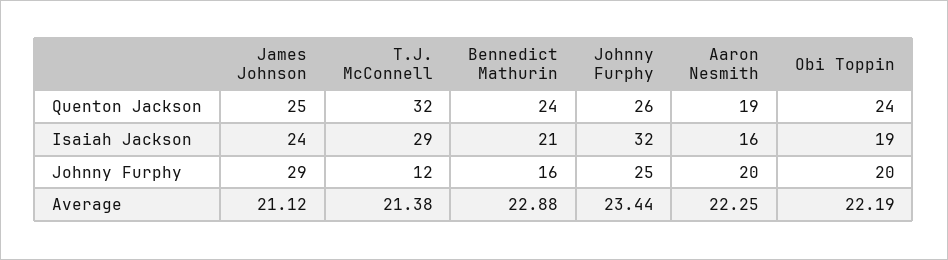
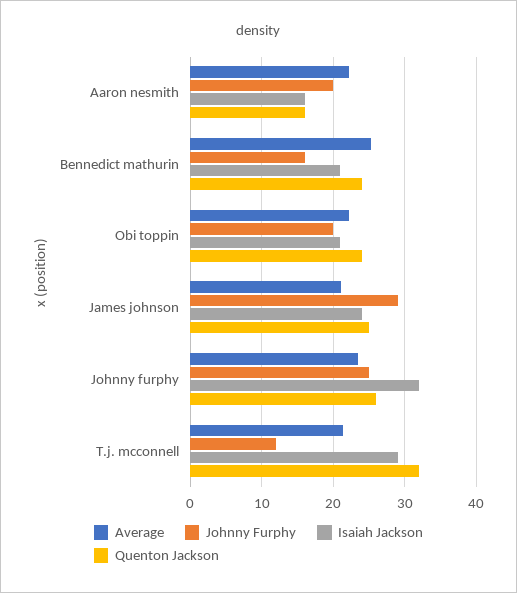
  {
    "Quenton Jackson": {
      "James Johnson": 25,
      "T.J. McConnell": 32,
      "Bennedict Mathurin": 24,
      "Johnny Furphy": 26,
-     "Aaron Nesmith": 19,
+     "Aaron Nesmith": 16,
      "Obi Toppin": 24
    },
    "Isaiah Jackson": {
      "James Johnson": 24,
      "T.J. McConnell": 29,
      "Bennedict Mathurin": 21,
      "Johnny Furphy": 32,
      "Aaron Nesmith": 16,
-     "Obi Toppin": 19
+     "Obi Toppin": 21
    },
    "Johnny Furphy": {
      "James Johnson": 29,
      "T.J. McConnell": 12,
      "Bennedict Mathurin": 16,
      "Johnny Furphy": 25,
      "Aaron Nesmith": 20,
      "Obi Toppin": 20
    },
    "Average": {
      "James Johnson": 21.12,
      "T.J. McConnell": 21.38,
-     "Bennedict Mathurin": 22.88,
+     "Bennedict Mathurin": 25,
      "Johnny Furphy": 23.44,
      "Aaron Nesmith": 22.25,
      "Obi Toppin": 22.19
    }
  }

